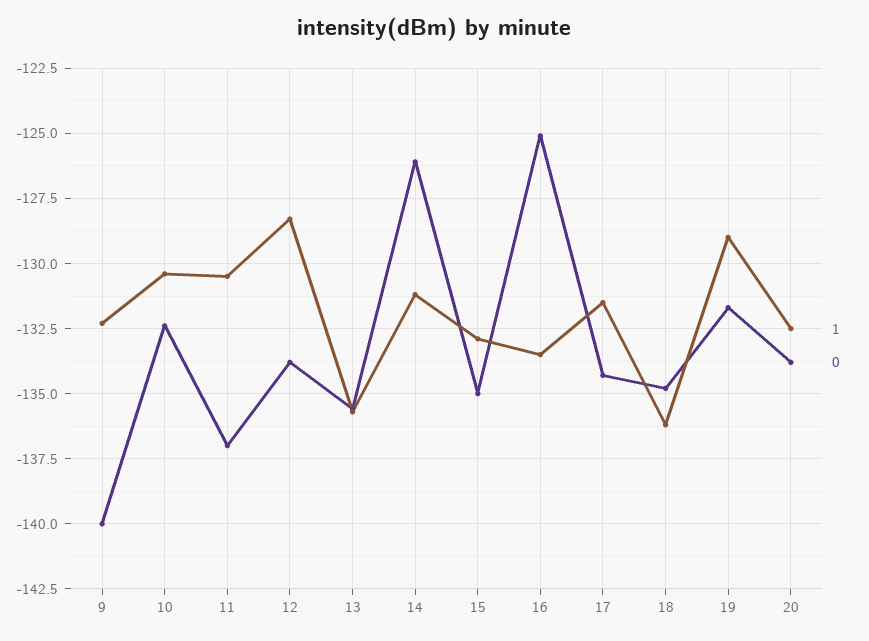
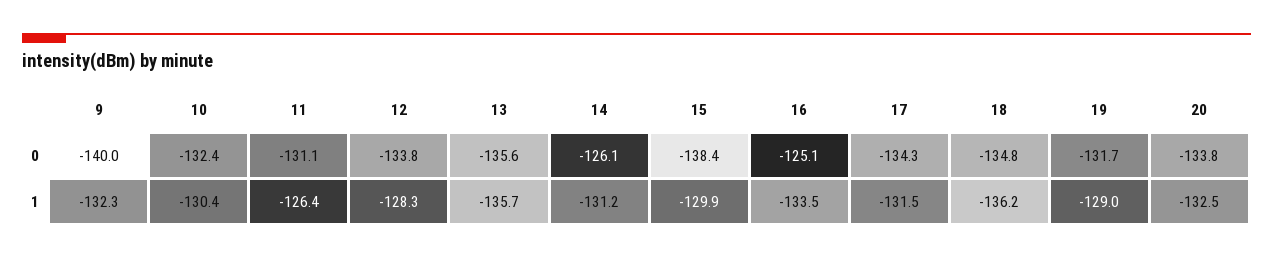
  {
    "1": {
      "9": -132.3,
      "10": -130.4,
-     "11": -130.5,
+     "11": -126.4,
      "12": -128.3,
      "13": -135.7,
      "14": -131.2,
-     "15": -133,
+     "15": -129.9,
      "16": -133.5,
      "17": -131.5,
      "18": -136.2,
      "19": -129,
      "20": -132.5
    },
    "0": {
      "9": -140,
      "10": -132.4,
-     "11": -137,
+     "11": -131.1,
      "12": -133.8,
      "13": -135.6,
      "14": -126.1,
-     "15": -135,
+     "15": -138.4,
      "16": -125.1,
      "17": -134.3,
      "18": -134.8,
      "19": -131.7,
      "20": -133.8
    }
  }

